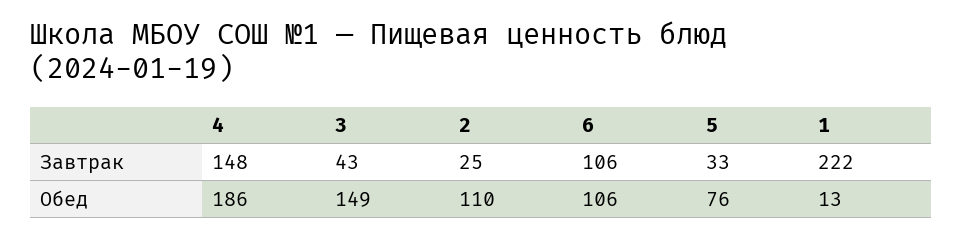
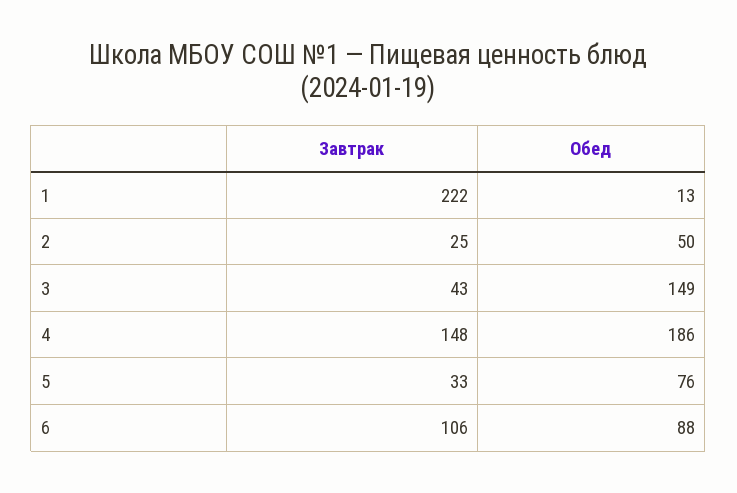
  {
    "4": {
      "Завтрак": 148,
      "Обед": 186
    },
    "3": {
      "Завтрак": 43,
      "Обед": 149
    },
    "2": {
      "Завтрак": 25,
-     "Обед": 110
+     "Обед": 50
    },
    "6": {
      "Завтрак": 106,
-     "Обед": 106
+     "Обед": 88
    },
    "5": {
      "Завтрак": 33,
      "Обед": 76
    },
    "1": {
      "Завтрак": 222,
      "Обед": 13
    }
  }

